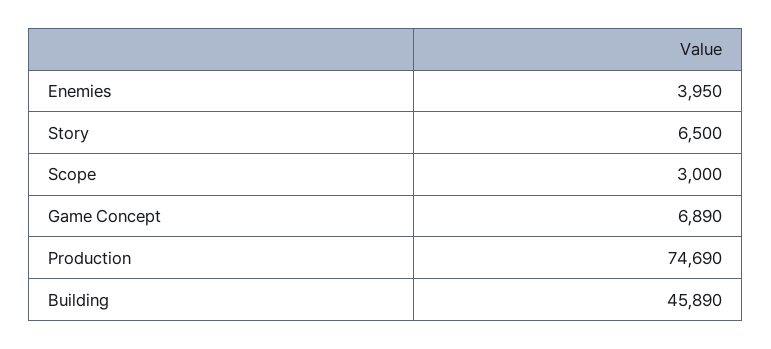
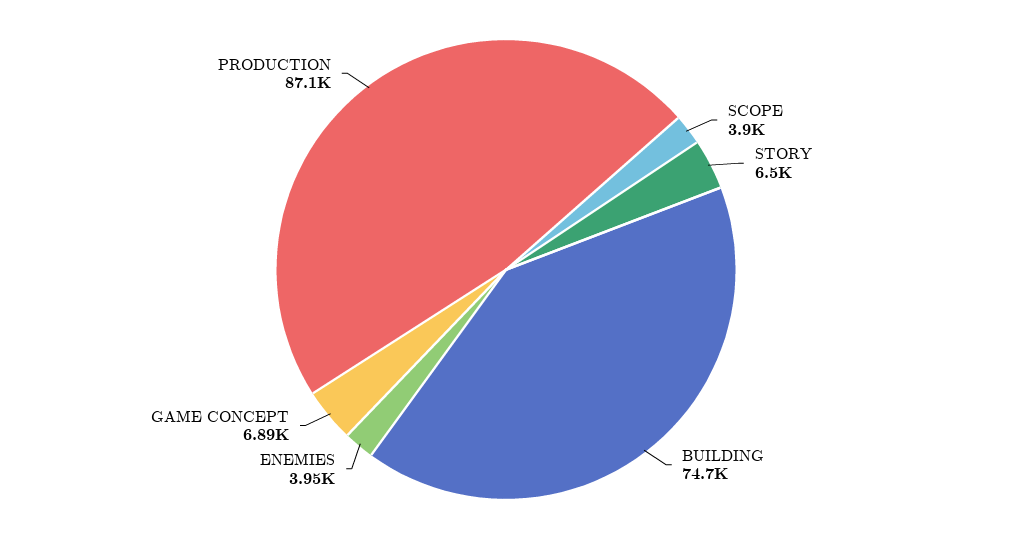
  {
    "Enemies": 3950,
    "Story": 6500,
-   "Scope": 3000,
+   "Scope": 3900,
    "Game Concept": 6890,
-   "Production": 74690,
+   "Production": 87100,
-   "Building": 45890
+   "Building": 74700
  }

